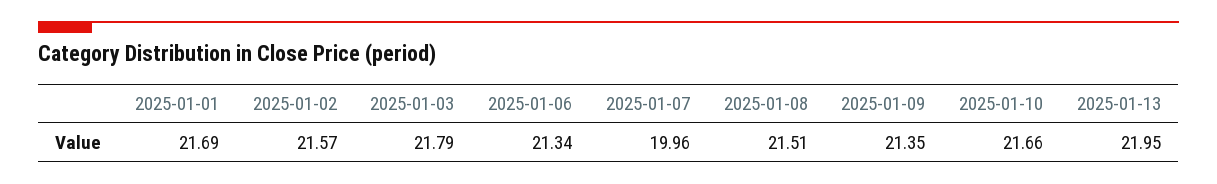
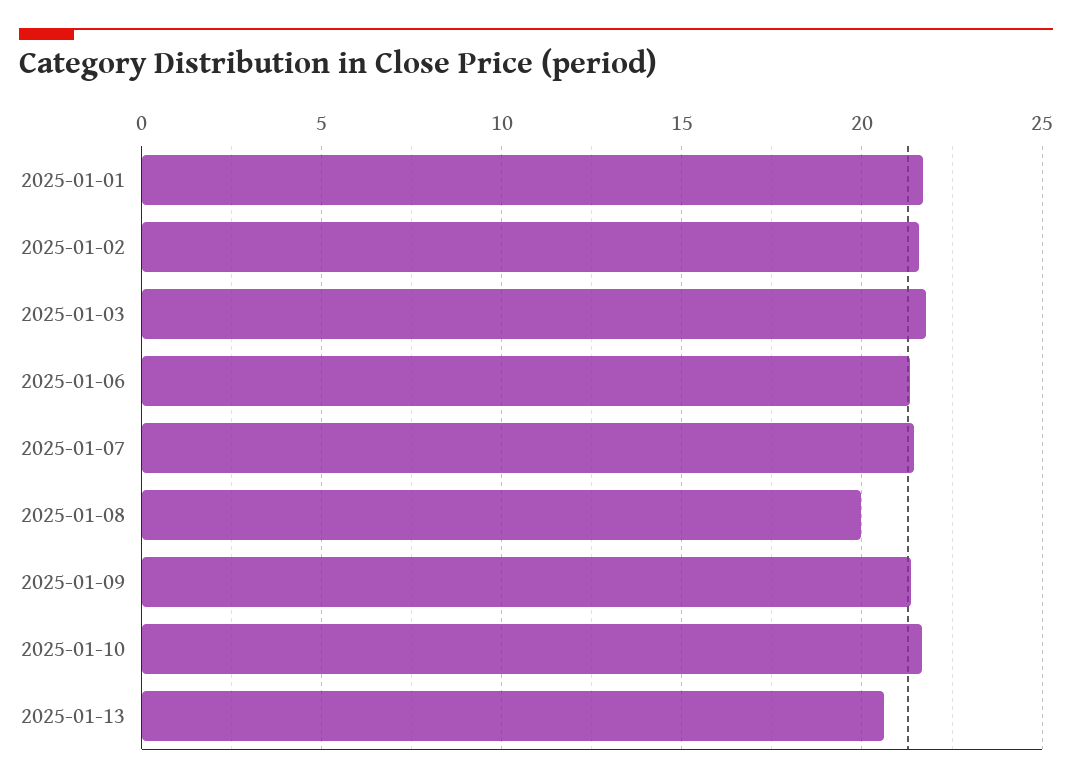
  {
    "2025-01-01": 21.69,
    "2025-01-02": 21.57,
    "2025-01-03": 21.79,
    "2025-01-06": 21.34,
-   "2025-01-07": 19.96,
+   "2025-01-07": 21.5,
-   "2025-01-08": 21.51,
+   "2025-01-08": 20,
    "2025-01-09": 21.35,
    "2025-01-10": 21.66,
-   "2025-01-13": 21.95
+   "2025-01-13": 20.5
  }

